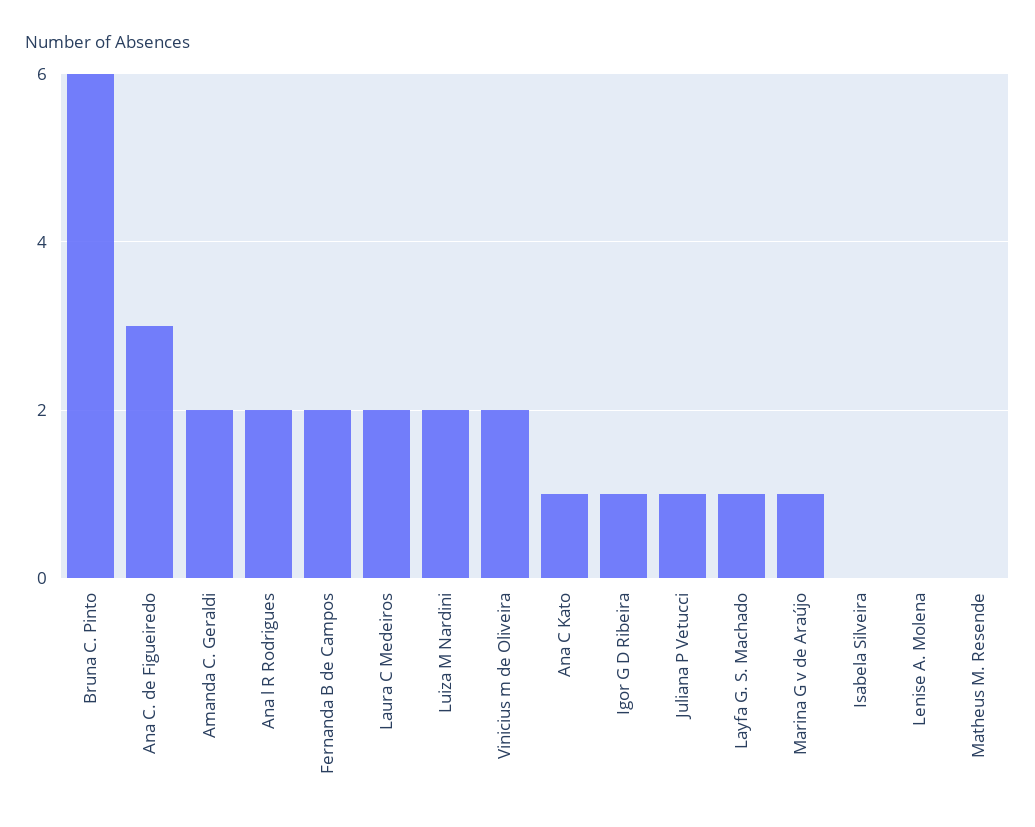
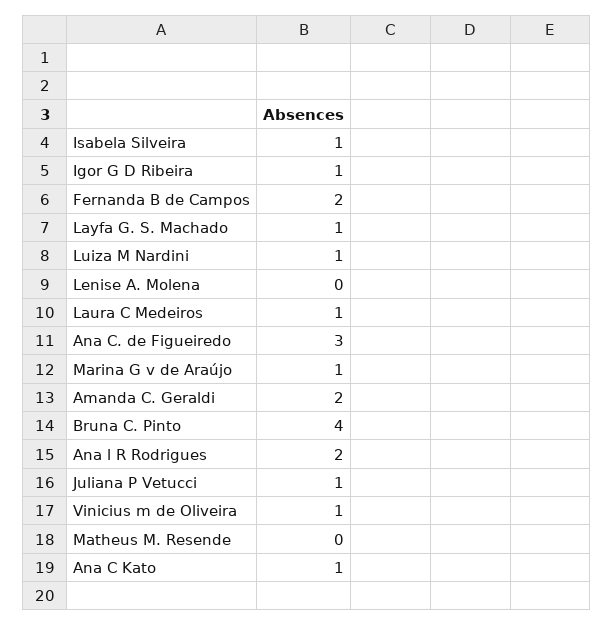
  {
-   "Bruna C. Pinto": 6,
+   "Bruna C. Pinto": 4,
    "Ana C. de Figueiredo": 3,
    "Amanda C. Geraldi": 2,
    "Ana l R Rodrigues": 2,
    "Fernanda B de Campos": 2,
-   "Laura C Medeiros": 2,
+   "Laura C Medeiros": 1,
-   "Luiza M Nardini": 2,
+   "Luiza M Nardini": 1,
-   "Vinicius m de Oliveira": 2,
+   "Vinicius m de Oliveira": 1,
    "Ana C Kato": 1,
    "Igor G D Ribeira": 1,
    "Juliana P Vetucci": 1,
    "Layfa G. S. Machado": 1,
    "Marina G v de Araújo": 1,
-   "Isabela Silveira": 0,
+   "Isabela Silveira": 1,
    "Lenise A. Molena": 0,
    "Matheus M. Resende": 0
  }

